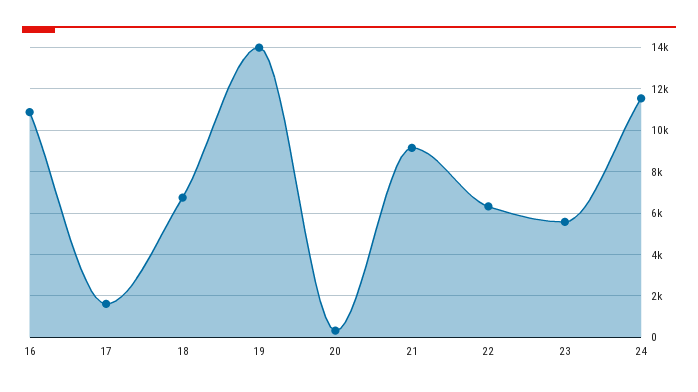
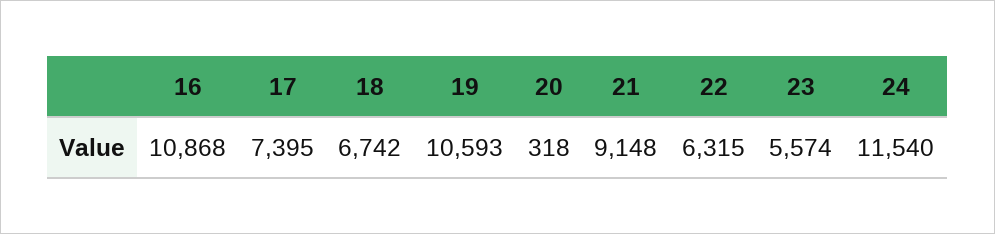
  {
    "16": 10868,
-   "17": 1500,
+   "17": 7395,
    "18": 6742,
-   "19": 14000,
+   "19": 10593,
    "20": 318,
    "21": 9148,
    "22": 6315,
    "23": 5574,
    "24": 11540
  }

